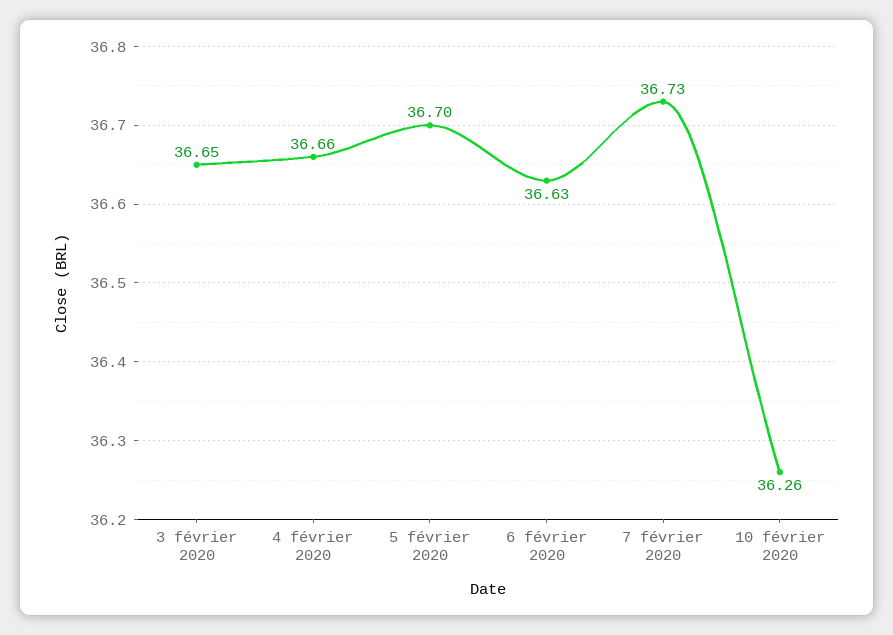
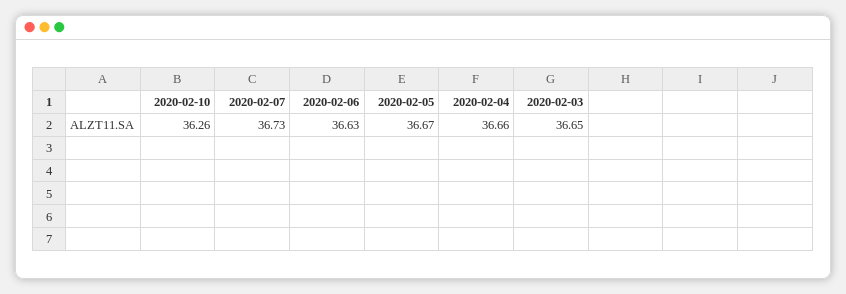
  {
    "3 février 2020": 36.65,
    "4 février 2020": 36.66,
-   "5 février 2020": 36.7,
+   "5 février 2020": 36.67,
    "6 février 2020": 36.63,
    "7 février 2020": 36.73,
    "10 février 2020": 36.26
  }

